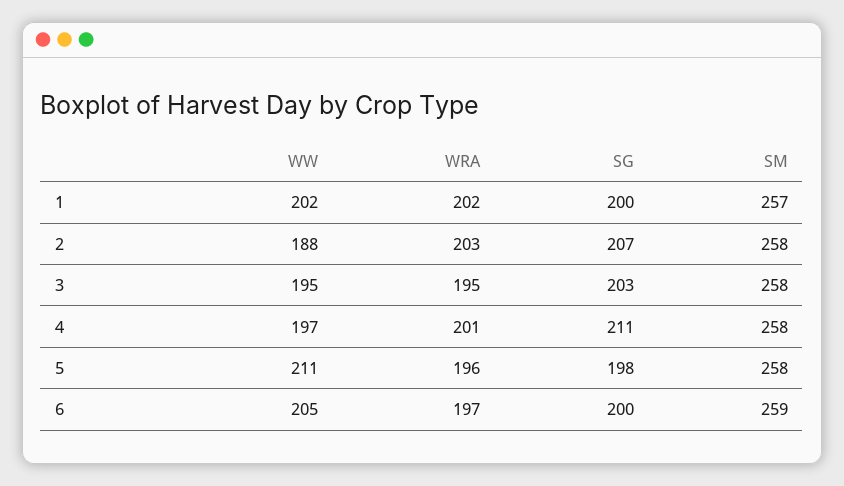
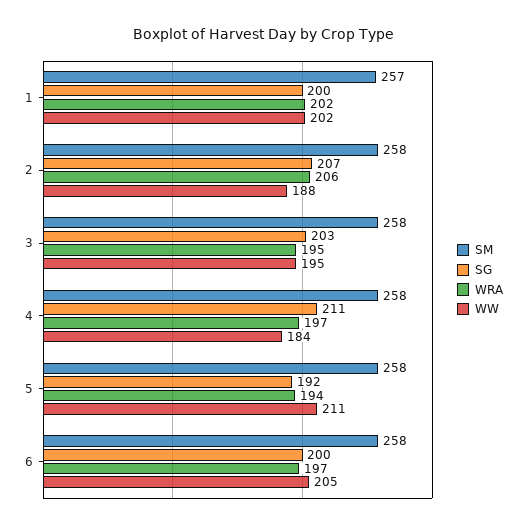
  {
    "WW": {
      "1": 202,
      "2": 188,
      "3": 195,
-     "4": 197,
+     "4": 184,
      "5": 211,
      "6": 205
    },
    "WRA": {
      "1": 202,
-     "2": 203,
+     "2": 206,
      "3": 195,
-     "4": 201,
+     "4": 197,
-     "5": 196,
+     "5": 194,
      "6": 197
    },
    "SG": {
      "1": 200,
      "2": 207,
      "3": 203,
      "4": 211,
-     "5": 198,
+     "5": 192,
      "6": 200
    },
    "SM": {
      "1": 257,
      "2": 258,
      "3": 258,
      "4": 258,
      "5": 258,
-     "6": 259
+     "6": 258
    }
  }

